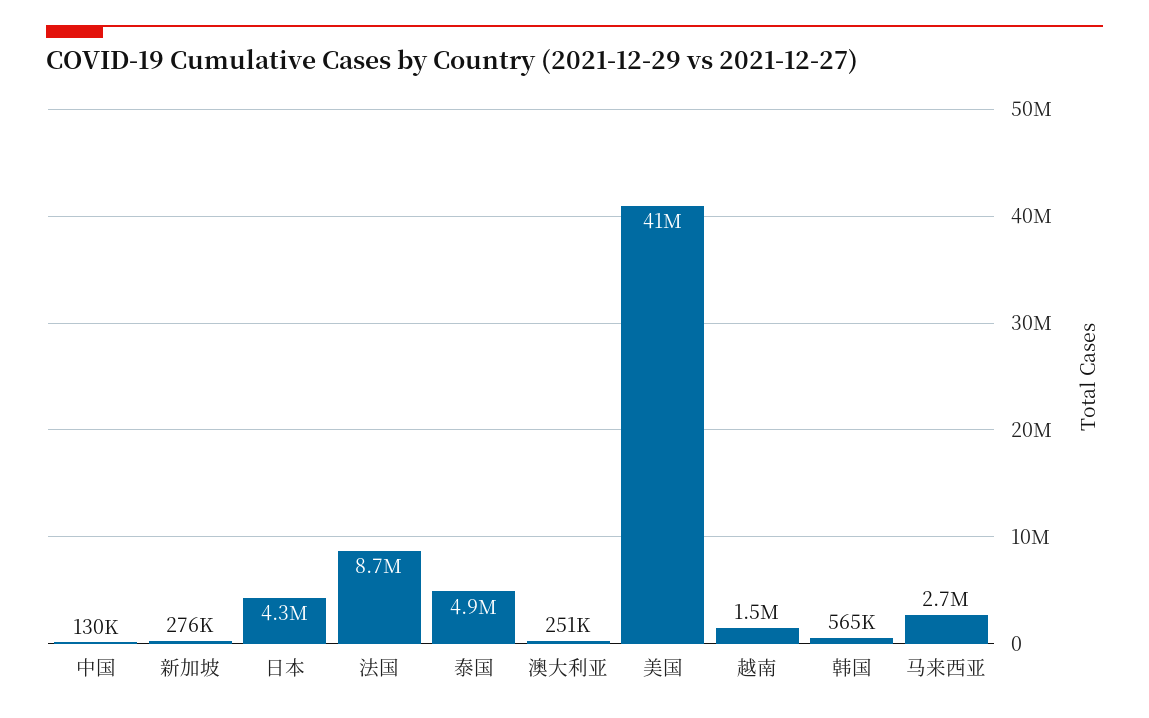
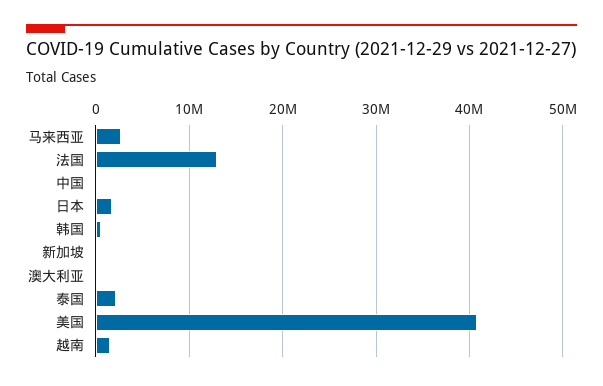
  {
    "中国": 130000,
    "新加坡": 276000,
-   "日本": 4300000,
+   "日本": 2000000,
-   "法国": 8700000,
+   "法国": 13000000,
-   "泰国": 4900000,
+   "泰国": 2000000,
    "澳大利亚": 251000,
    "美国": 41000000,
    "越南": 1500000,
    "韩国": 565000,
    "马来西亚": 2700000
  }

